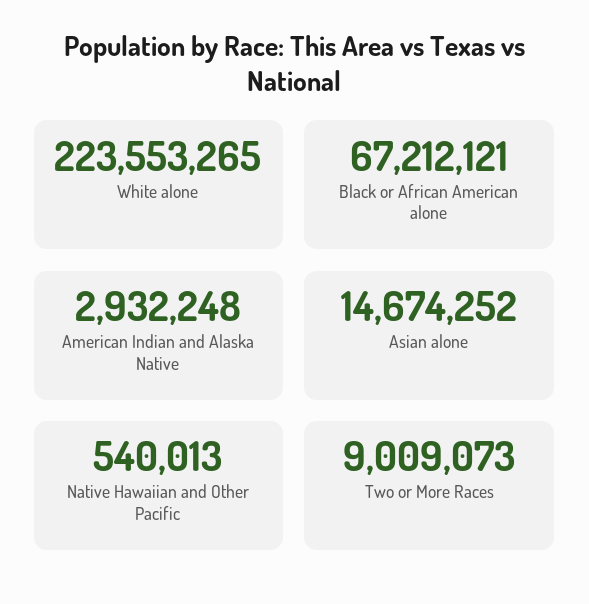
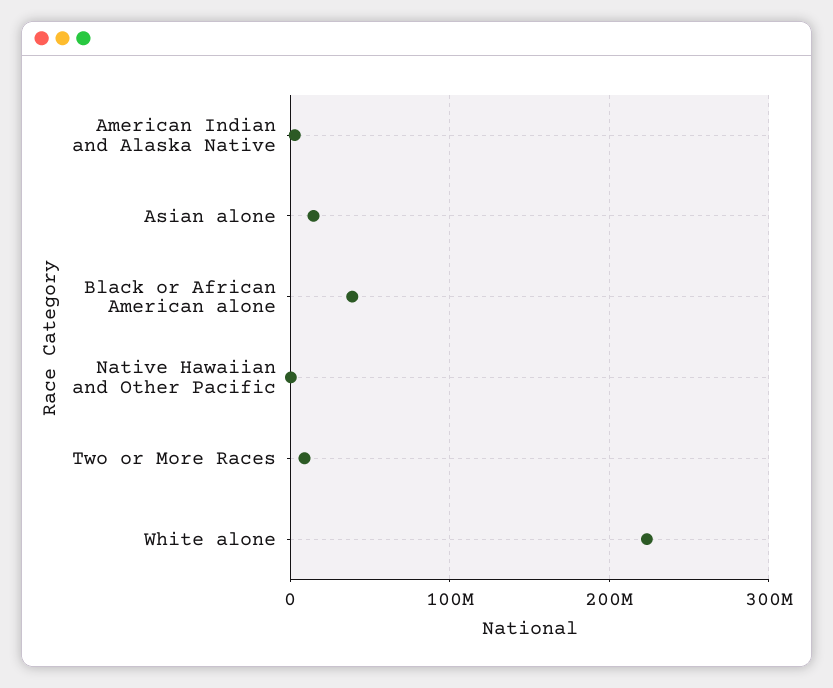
  {
    "White alone": 223553265,
-   "Black or African American alone": 67212121,
+   "Black or African American alone": 40000000,
    "American Indian and Alaska Native": 2932248,
    "Asian alone": 14674252,
    "Native Hawaiian and Other Pacific": 540013,
    "Two or More Races": 9009073
  }

